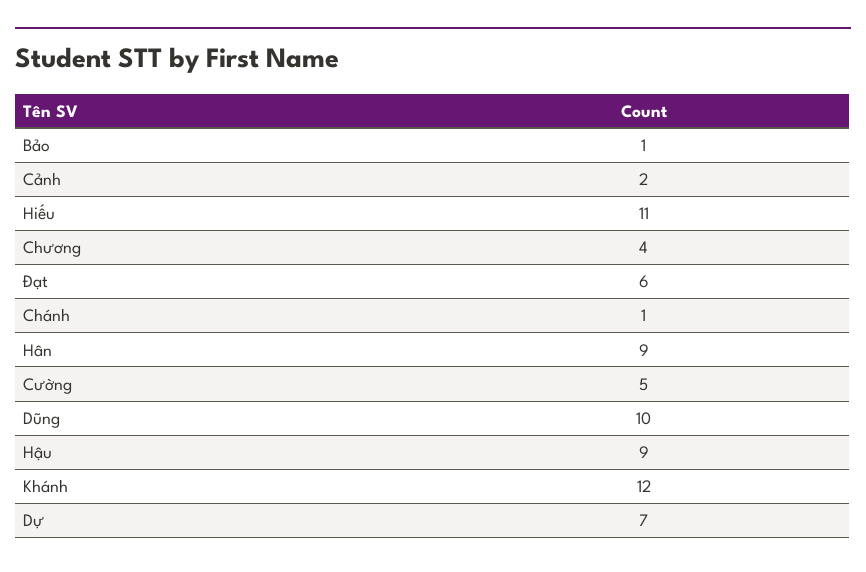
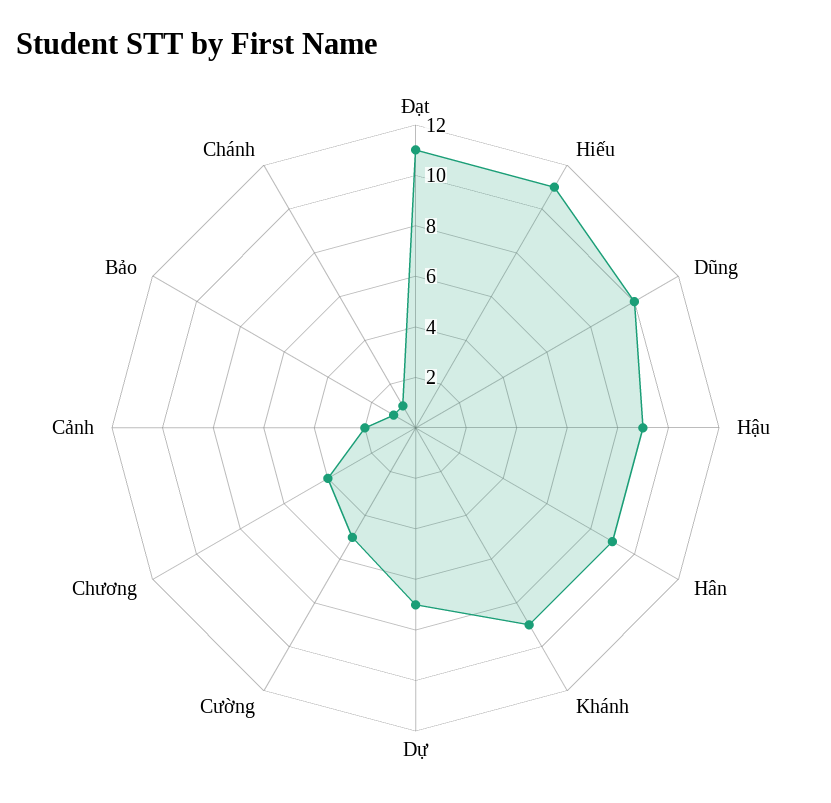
  {
    "Bảo": 1,
    "Cảnh": 2,
    "Hiếu": 11,
    "Chương": 4,
-   "Đạt": 6,
+   "Đạt": 11,
    "Chánh": 1,
    "Hân": 9,
    "Cường": 5,
    "Dũng": 10,
    "Hậu": 9,
-   "Khánh": 12,
+   "Khánh": 9,
    "Dự": 7
  }

